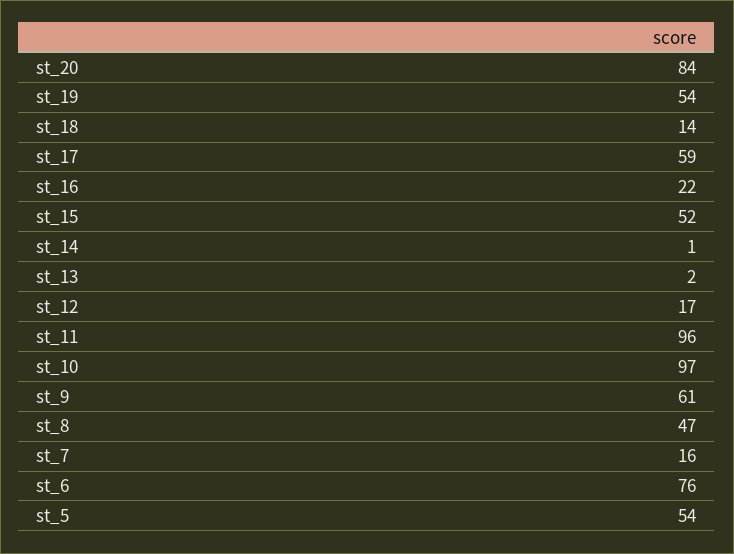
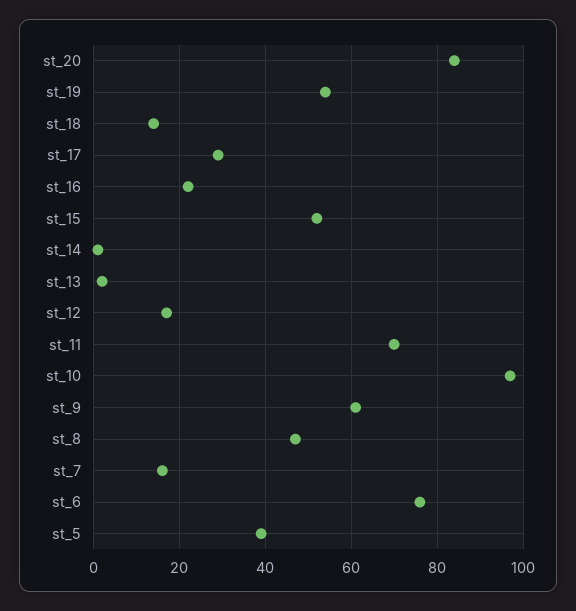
  {
    "st_20": 84,
    "st_19": 54,
    "st_18": 14,
-   "st_17": 59,
+   "st_17": 30,
    "st_16": 22,
    "st_15": 52,
    "st_14": 1,
    "st_13": 2,
    "st_12": 17,
-   "st_11": 96,
+   "st_11": 70,
    "st_10": 97,
    "st_9": 61,
    "st_8": 47,
    "st_7": 16,
    "st_6": 76,
-   "st_5": 54
+   "st_5": 40
  }

